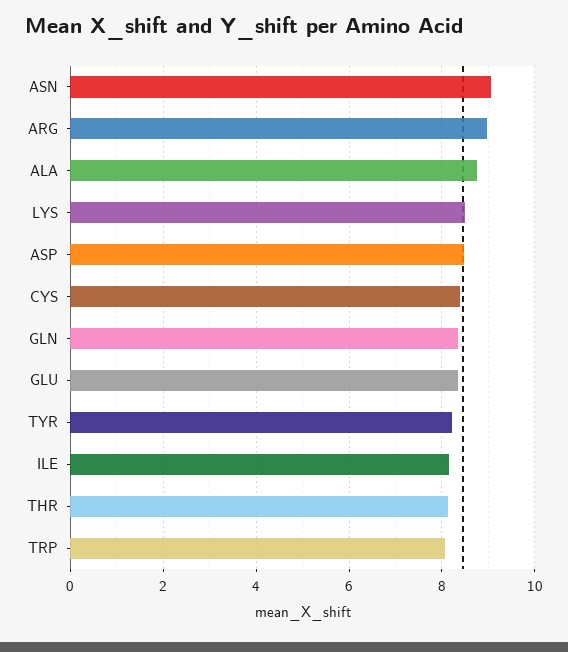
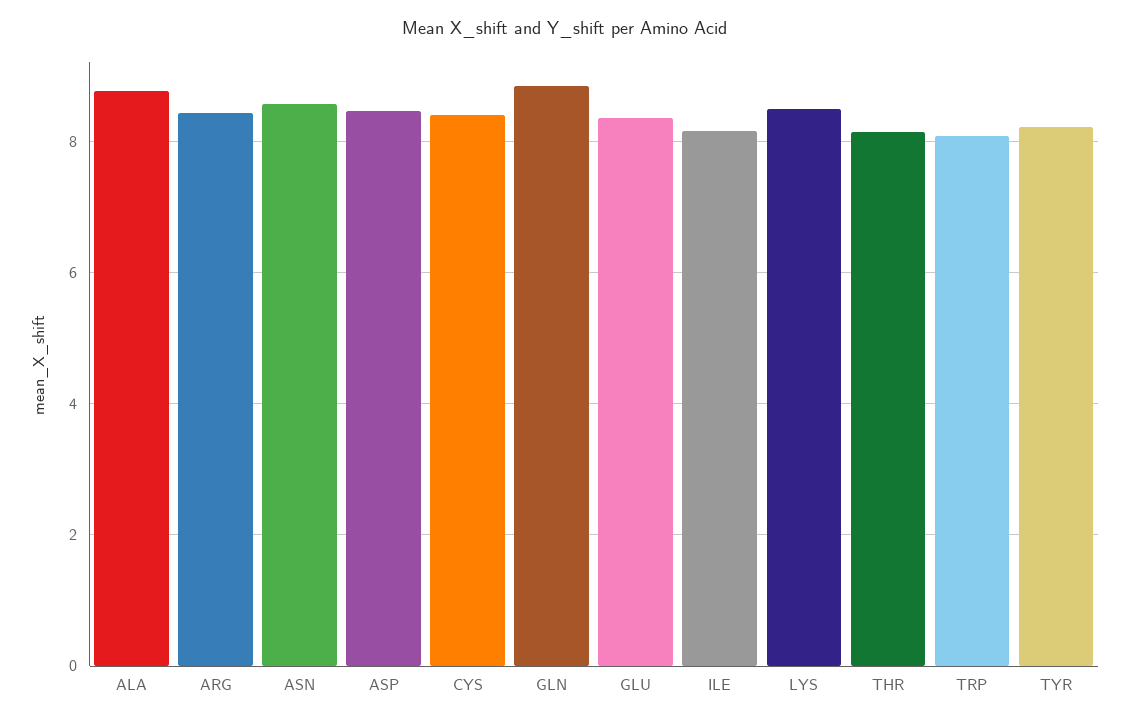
  {
-   "ASN": 9,
+   "ASN": 8.6,
-   "ARG": 9,
+   "ARG": 8.4,
    "ALA": 8.8,
    "LYS": 8.4,
    "ASP": 8.4,
    "CYS": 8.4,
-   "GLN": 8.4,
+   "GLN": 8.8,
    "GLU": 8.4,
    "TYR": 8.2,
    "ILE": 8.2,
    "THR": 8.2,
    "TRP": 8
  }

